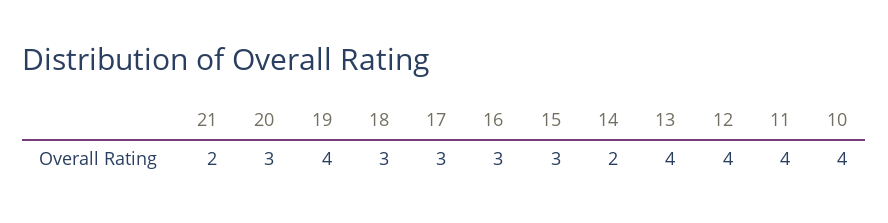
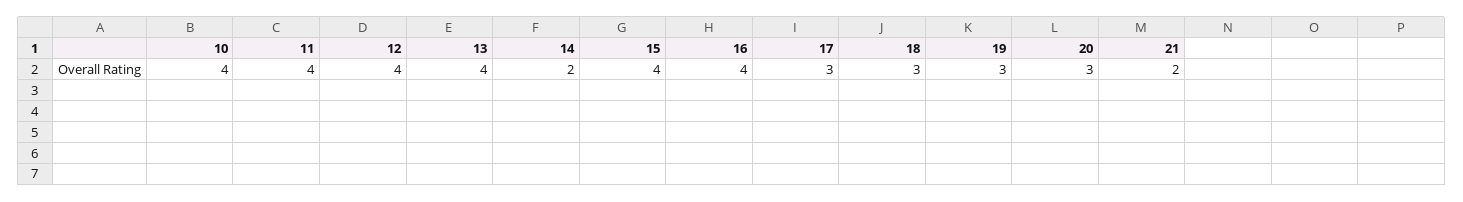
  {
    "21": 2,
    "20": 3,
-   "19": 4,
+   "19": 3,
    "18": 3,
    "17": 3,
-   "16": 3,
+   "16": 4,
-   "15": 3,
+   "15": 4,
    "14": 2,
    "13": 4,
    "12": 4,
    "11": 4,
    "10": 4
  }

